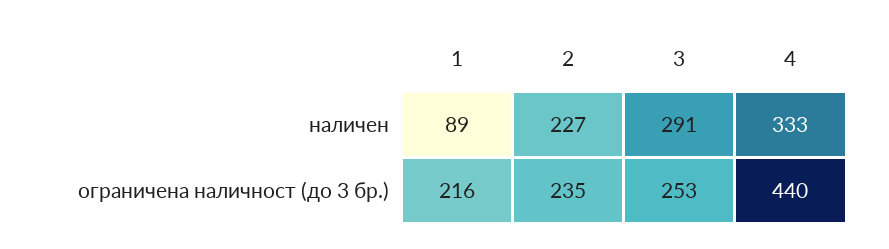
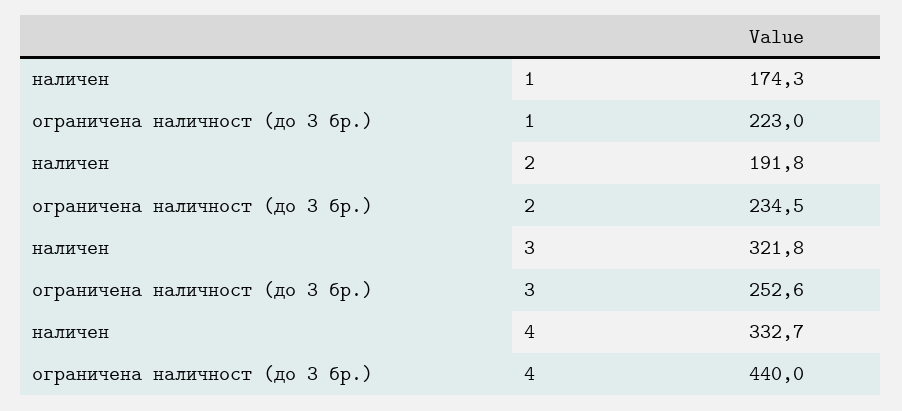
  {
    "1": {
-     "наличен": 89,
+     "наличен": 174.3,
-     "ограничена наличност (до 3 бр.)": 216
+     "ограничена наличност (до 3 бр.)": 223
    },
    "2": {
-     "наличен": 227,
+     "наличен": 191.8,
      "ограничена наличност (до 3 бр.)": 234.5
    },
    "3": {
-     "наличен": 291,
+     "наличен": 321.8,
      "ограничена наличност (до 3 бр.)": 252.6
    },
    "4": {
      "наличен": 332.7,
      "ограничена наличност (до 3 бр.)": 440
    }
  }

